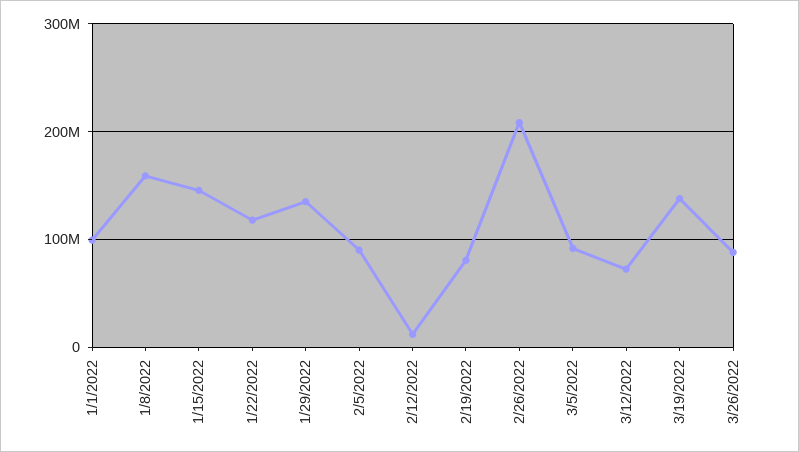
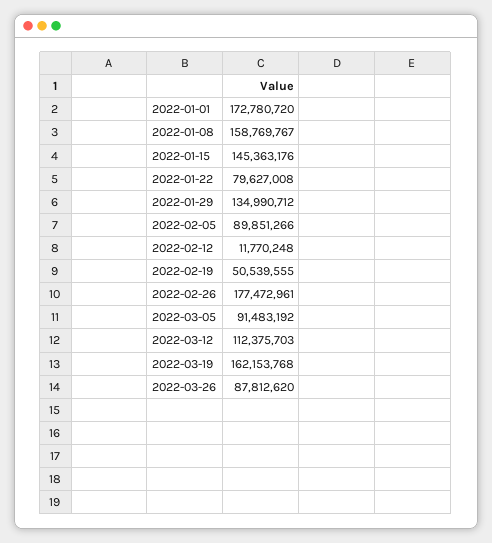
  {
-   "1/1/2022": 100000000,
+   "1/1/2022": 172780720,
    "1/8/2022": 158769767,
    "1/15/2022": 145363176,
-   "1/22/2022": 120000000,
+   "1/22/2022": 79627008,
    "1/29/2022": 134990712,
    "2/5/2022": 89851266,
    "2/12/2022": 11770248,
-   "2/19/2022": 80000000,
+   "2/19/2022": 50539555,
-   "2/26/2022": 210000000,
+   "2/26/2022": 177472961,
    "3/5/2022": 91483192,
-   "3/12/2022": 70000000,
+   "3/12/2022": 112375703,
-   "3/19/2022": 140000000,
+   "3/19/2022": 162153768,
    "3/26/2022": 87812620
  }

